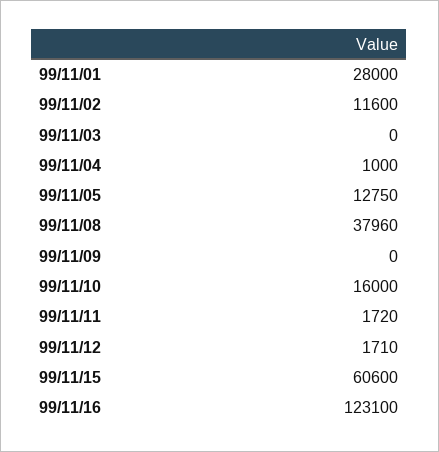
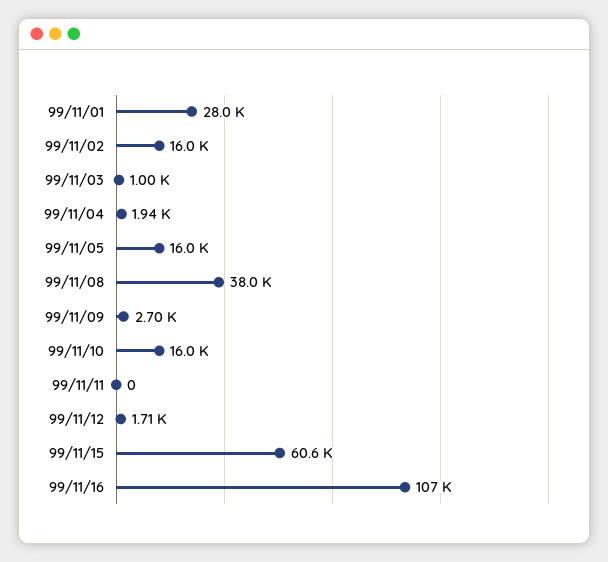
  {
    "99/11/01": 28000,
-   "99/11/02": 11600,
+   "99/11/02": 16000,
-   "99/11/03": 0,
+   "99/11/03": 1000,
-   "99/11/04": 1000,
+   "99/11/04": 1940,
-   "99/11/05": 12750,
+   "99/11/05": 16000,
    "99/11/08": 37960,
-   "99/11/09": 0,
+   "99/11/09": 2700,
    "99/11/10": 16000,
-   "99/11/11": 1720,
+   "99/11/11": 0,
    "99/11/12": 1710,
    "99/11/15": 60600,
-   "99/11/16": 123100
+   "99/11/16": 107000
  }

